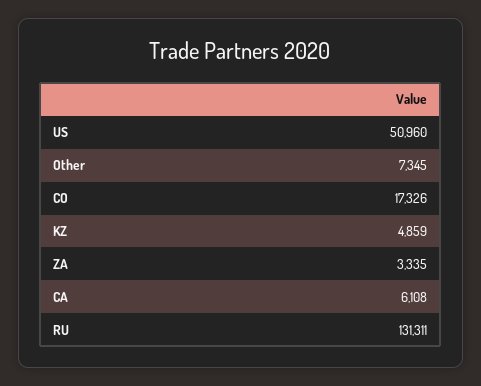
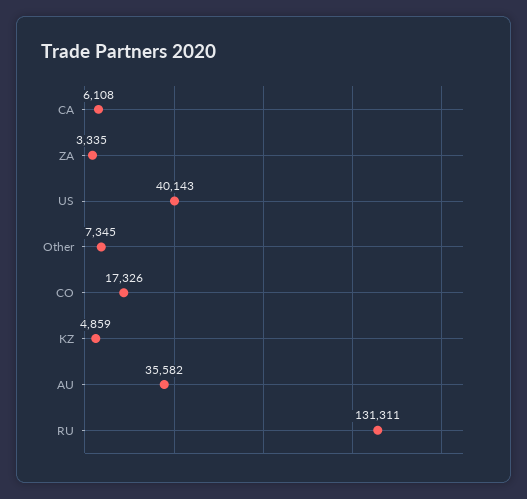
  {
-   "US": 50960,
+   "US": 40143,
    "Other": 7345,
    "CO": 17326,
    "KZ": 4859,
    "ZA": 3335,
    "CA": 6108,
-   "RU": 131311
+   "RU": 131311,
+   "AU": 35582
  }

